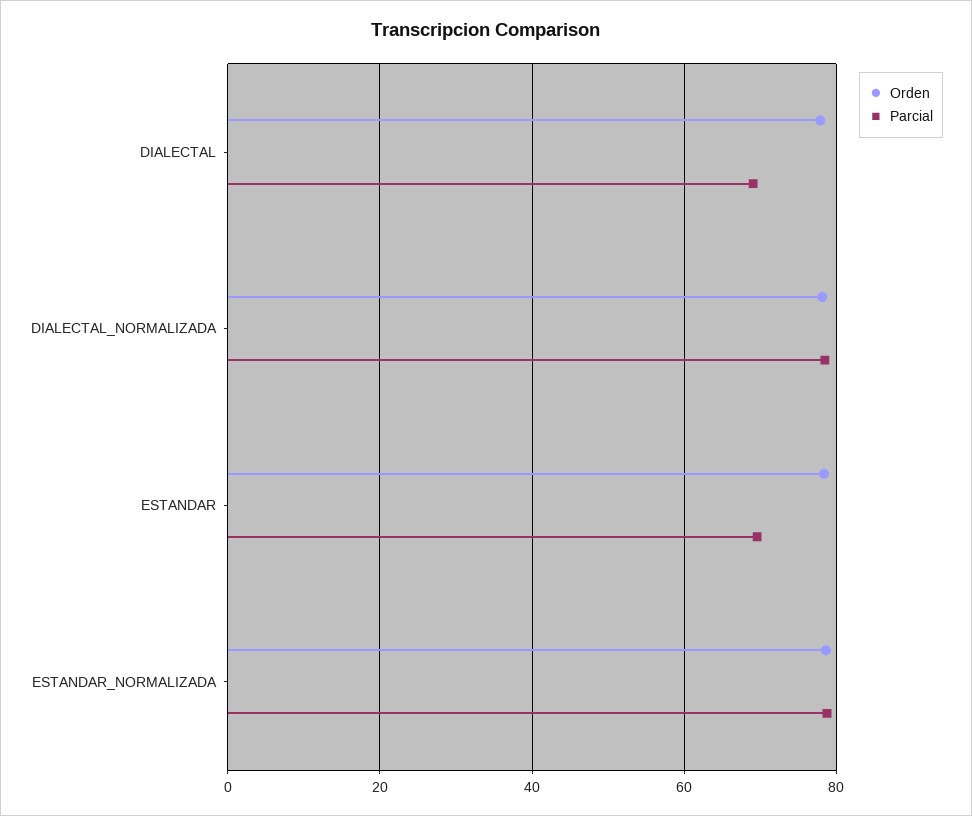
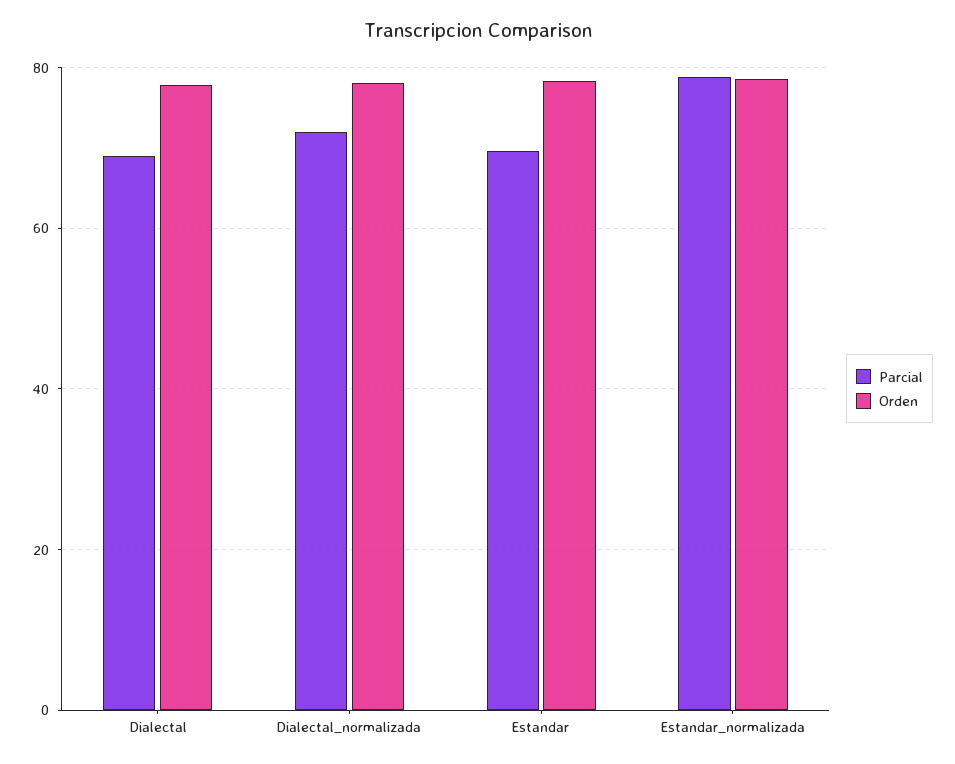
  {
    "Orden": {
      "DIALECTAL": 78,
      "DIALECTAL_NORMALIZADA": 78,
      "ESTANDAR": 78,
      "ESTANDAR_NORMALIZADA": 78
    },
    "Parcial": {
      "DIALECTAL": 70,
-     "DIALECTAL_NORMALIZADA": 78,
+     "DIALECTAL_NORMALIZADA": 72,
      "ESTANDAR": 70,
      "ESTANDAR_NORMALIZADA": 78
    }
  }

